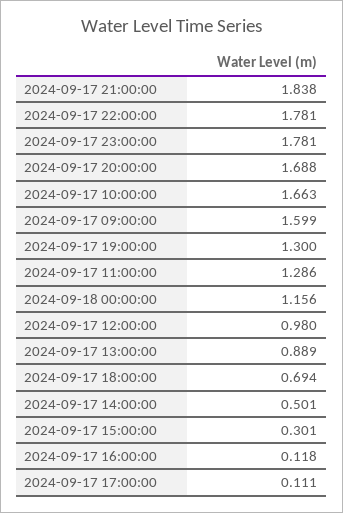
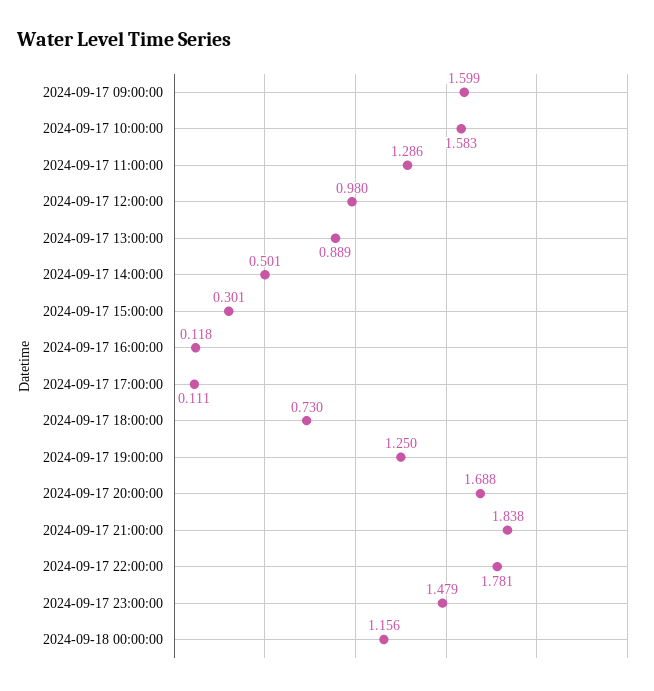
  {
    "2024-09-17 21:00:00": 1.838,
    "2024-09-17 22:00:00": 1.781,
-   "2024-09-17 23:00:00": 1.781,
+   "2024-09-17 23:00:00": 1.479,
    "2024-09-17 20:00:00": 1.688,
-   "2024-09-17 10:00:00": 1.663,
+   "2024-09-17 10:00:00": 1.583,
    "2024-09-17 09:00:00": 1.599,
-   "2024-09-17 19:00:00": 1.3,
+   "2024-09-17 19:00:00": 1.25,
    "2024-09-17 11:00:00": 1.286,
    "2024-09-18 00:00:00": 1.156,
    "2024-09-17 12:00:00": 0.98,
    "2024-09-17 13:00:00": 0.889,
-   "2024-09-17 18:00:00": 0.694,
+   "2024-09-17 18:00:00": 0.73,
    "2024-09-17 14:00:00": 0.501,
    "2024-09-17 15:00:00": 0.301,
    "2024-09-17 16:00:00": 0.118,
    "2024-09-17 17:00:00": 0.111
  }

